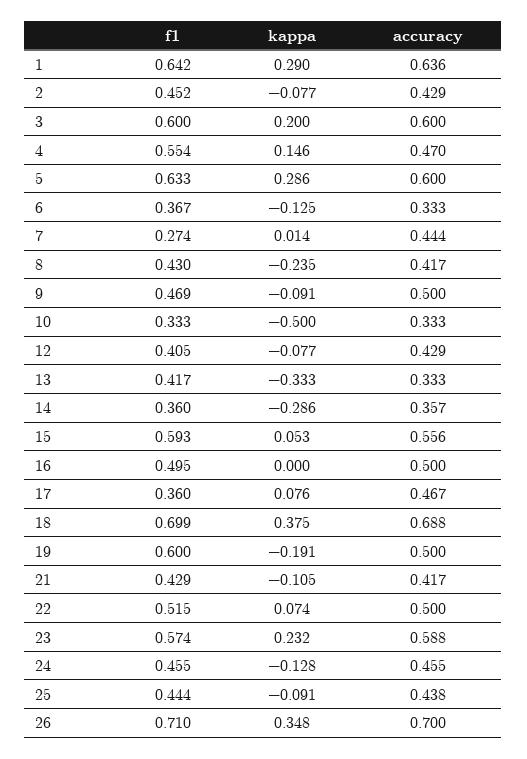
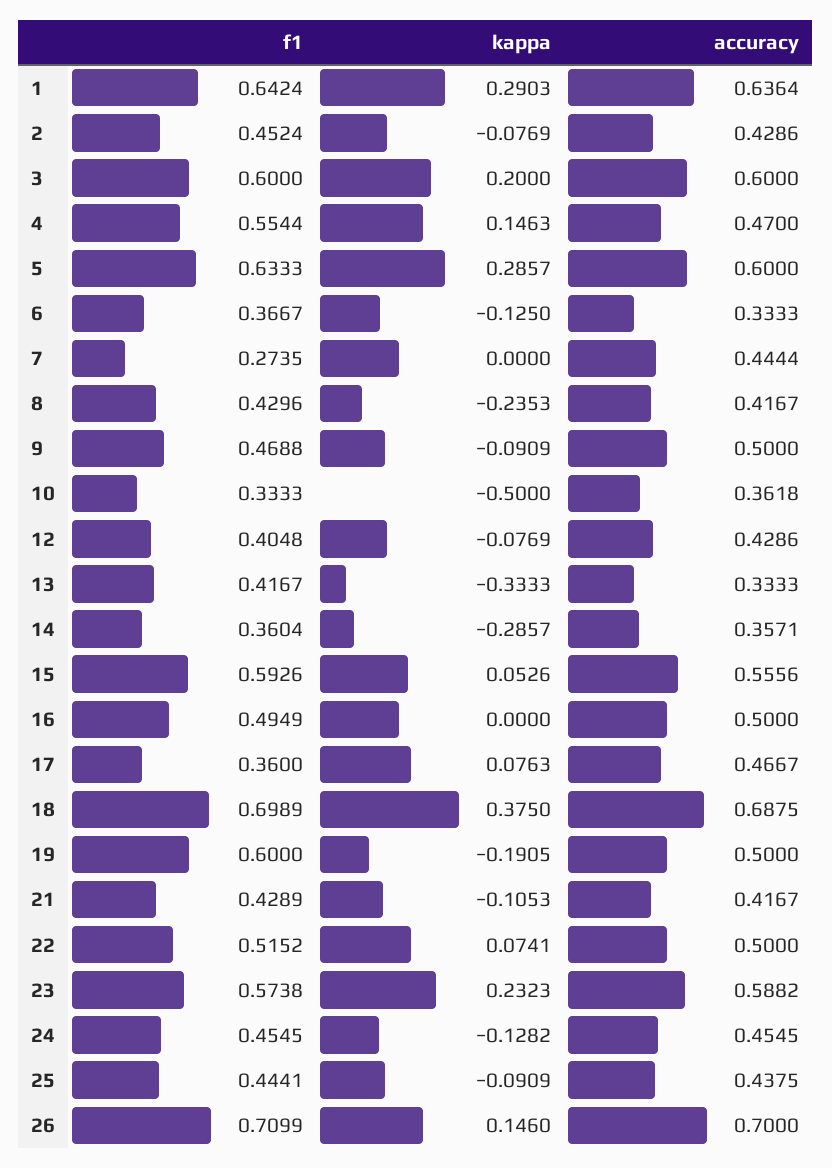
  {
    "f1": {
      "1": 0.6424,
      "2": 0.4524,
      "3": 0.6,
      "4": 0.5544,
      "5": 0.6333,
      "6": 0.3667,
      "7": 0.2735,
      "8": 0.4296,
      "9": 0.4688,
      "10": 0.3333,
      "12": 0.4048,
      "13": 0.4167,
      "14": 0.3604,
      "15": 0.5926,
      "16": 0.4949,
      "17": 0.36,
      "18": 0.6989,
      "19": 0.6,
      "21": 0.4289,
      "22": 0.5152,
      "23": 0.5738,
      "24": 0.4545,
      "25": 0.4441,
      "26": 0.7099
    },
    "kappa": {
      "1": 0.2903,
      "2": -0.0769,
      "3": 0.2,
      "4": 0.1463,
      "5": 0.2857,
      "6": -0.125,
-     "7": 0.014,
+     "7": 0,
      "8": -0.2353,
      "9": -0.0909,
      "10": -0.5,
      "12": -0.0769,
      "13": -0.3333,
      "14": -0.2857,
      "15": 0.0526,
      "16": 0,
      "17": 0.0763,
      "18": 0.375,
      "19": -0.1905,
      "21": -0.1053,
      "22": 0.0741,
      "23": 0.2323,
      "24": -0.1282,
      "25": -0.0909,
-     "26": 0.348
+     "26": 0.146
    },
    "accuracy": {
      "1": 0.6364,
      "2": 0.4286,
      "3": 0.6,
      "4": 0.47,
      "5": 0.6,
      "6": 0.3333,
      "7": 0.4444,
      "8": 0.4167,
      "9": 0.5,
-     "10": 0.333,
+     "10": 0.3618,
      "12": 0.4286,
      "13": 0.3333,
      "14": 0.3571,
      "15": 0.5556,
      "16": 0.5,
      "17": 0.4667,
      "18": 0.6875,
      "19": 0.5,
      "21": 0.4167,
      "22": 0.5,
      "23": 0.5882,
      "24": 0.4545,
      "25": 0.4375,
      "26": 0.7
    }
  }

